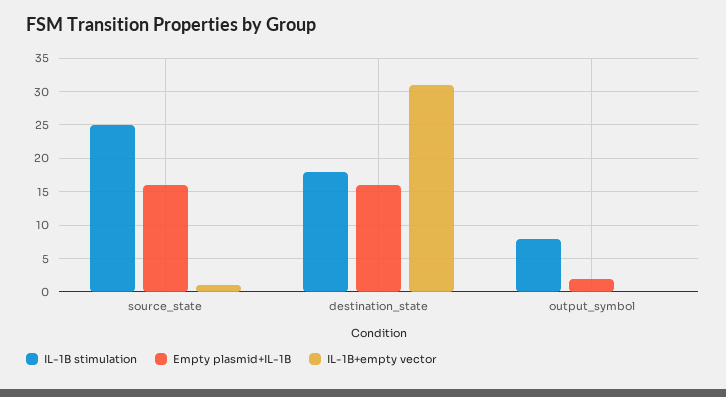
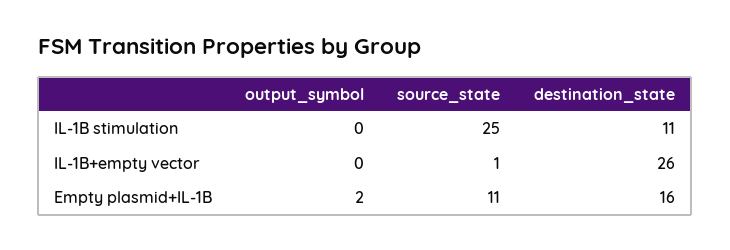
  {
    "IL-1B stimulation": {
      "source_state": 25,
-     "destination_state": 18,
+     "destination_state": 11,
-     "output_symbol": 8
+     "output_symbol": 0
    },
    "Empty plasmid+IL-1B": {
-     "source_state": 16,
+     "source_state": 11,
      "destination_state": 16,
      "output_symbol": 2
    },
    "IL-1B+empty vector": {
      "source_state": 1,
-     "destination_state": 31,
+     "destination_state": 26,
      "output_symbol": 0
    }
  }

